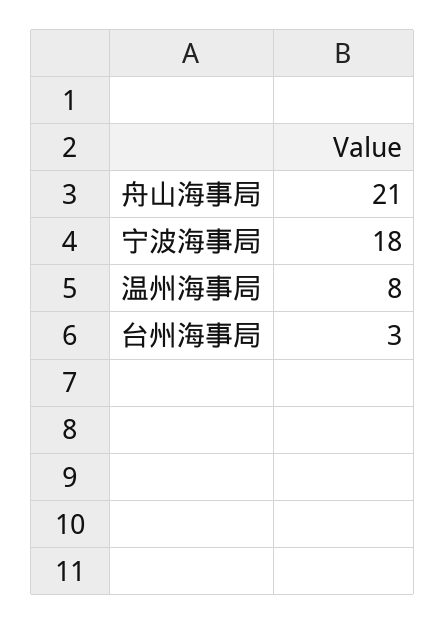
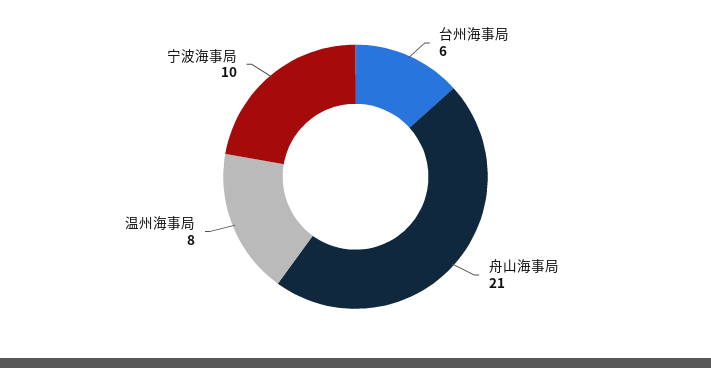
  {
    "舟山海事局": 21,
-   "宁波海事局": 18,
+   "宁波海事局": 10,
    "温州海事局": 8,
-   "台州海事局": 3
+   "台州海事局": 6
  }

